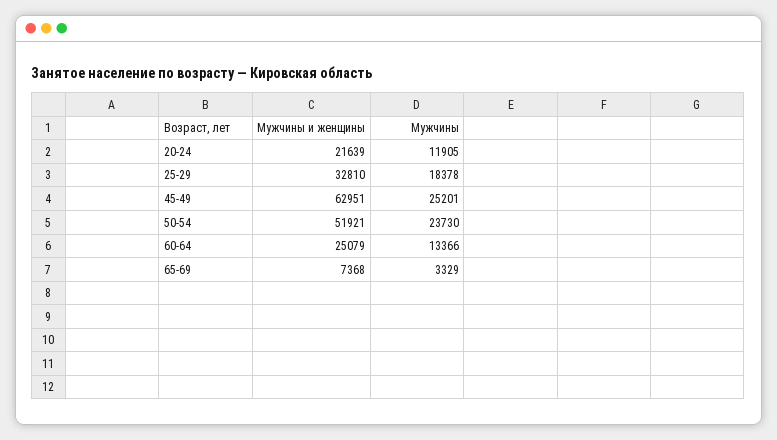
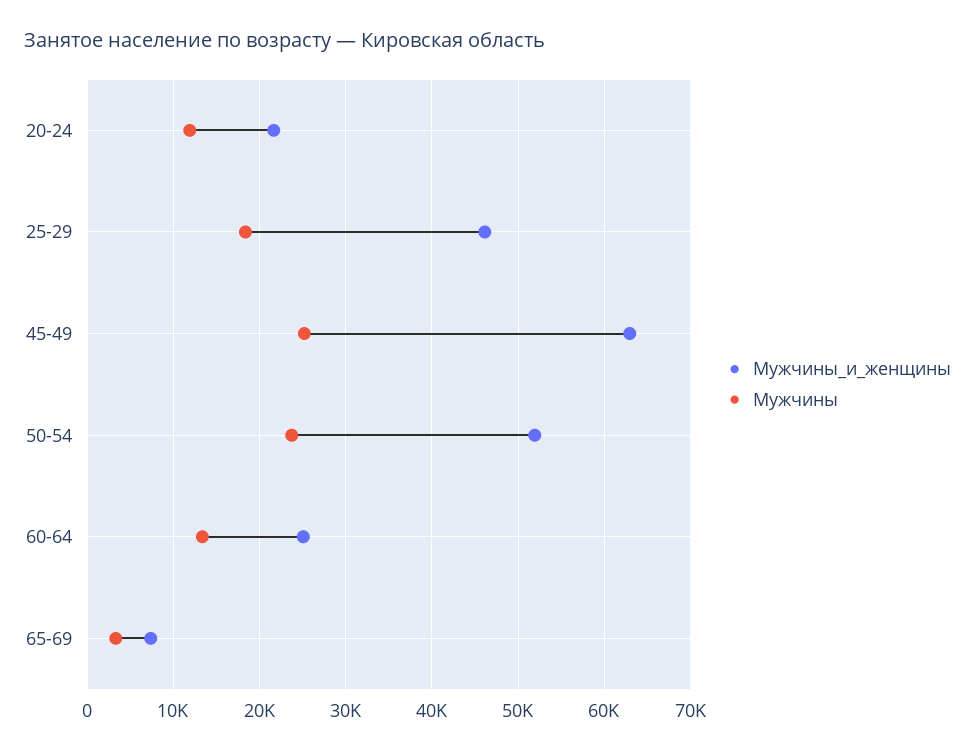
  {
    "Мужчины и женщины": {
      "20-24": 21639,
-     "25-29": 32810,
+     "25-29": 46000,
      "45-49": 62951,
      "50-54": 51921,
      "60-64": 25079,
      "65-69": 7368
    },
    "Мужчины": {
      "20-24": 11905,
      "25-29": 18378,
      "45-49": 25201,
      "50-54": 23730,
      "60-64": 13366,
      "65-69": 3329
    }
  }

